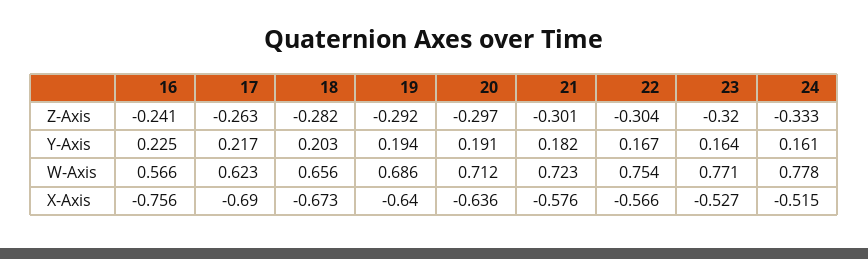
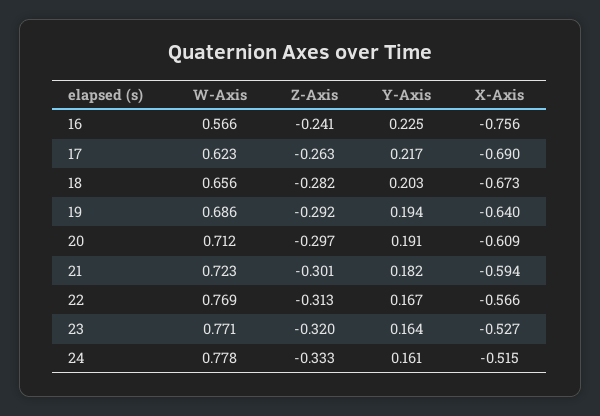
  {
    "16": {
      "Z-Axis": -0.241,
      "Y-Axis": 0.225,
      "W-Axis": 0.566,
      "X-Axis": -0.756
    },
    "17": {
      "Z-Axis": -0.263,
      "Y-Axis": 0.217,
      "W-Axis": 0.623,
      "X-Axis": -0.69
    },
    "18": {
      "Z-Axis": -0.282,
      "Y-Axis": 0.203,
      "W-Axis": 0.656,
      "X-Axis": -0.673
    },
    "19": {
      "Z-Axis": -0.292,
      "Y-Axis": 0.194,
      "W-Axis": 0.686,
      "X-Axis": -0.64
    },
    "20": {
      "Z-Axis": -0.297,
      "Y-Axis": 0.191,
      "W-Axis": 0.712,
-     "X-Axis": -0.636
+     "X-Axis": -0.609
    },
    "21": {
      "Z-Axis": -0.301,
      "Y-Axis": 0.182,
      "W-Axis": 0.723,
-     "X-Axis": -0.576
+     "X-Axis": -0.594
    },
    "22": {
-     "Z-Axis": -0.304,
+     "Z-Axis": -0.313,
      "Y-Axis": 0.167,
-     "W-Axis": 0.754,
+     "W-Axis": 0.769,
      "X-Axis": -0.566
    },
    "23": {
      "Z-Axis": -0.32,
      "Y-Axis": 0.164,
      "W-Axis": 0.771,
      "X-Axis": -0.527
    },
    "24": {
      "Z-Axis": -0.333,
      "Y-Axis": 0.161,
      "W-Axis": 0.778,
      "X-Axis": -0.515
    }
  }

